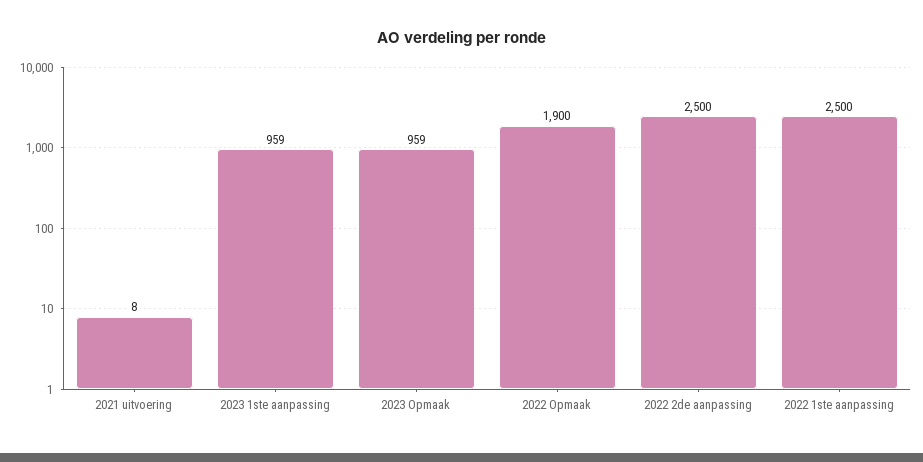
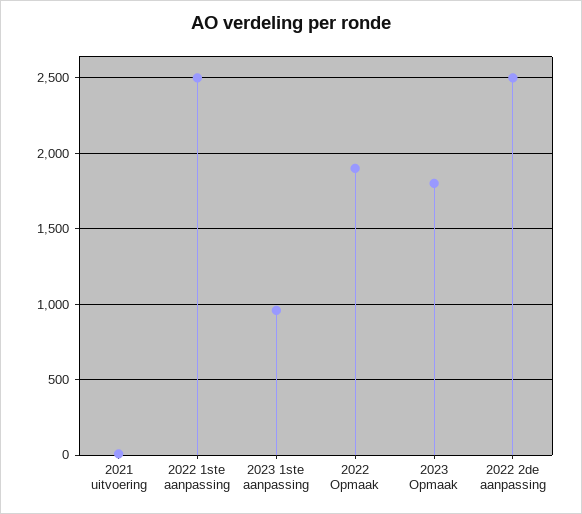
  {
    "2021 uitvoering": 8,
    "2023 1ste aanpassing": 959,
-   "2023 Opmaak": 959,
+   "2023 Opmaak": 1800,
    "2022 Opmaak": 1900,
    "2022 2de aanpassing": 2500,
    "2022 1ste aanpassing": 2500
  }

